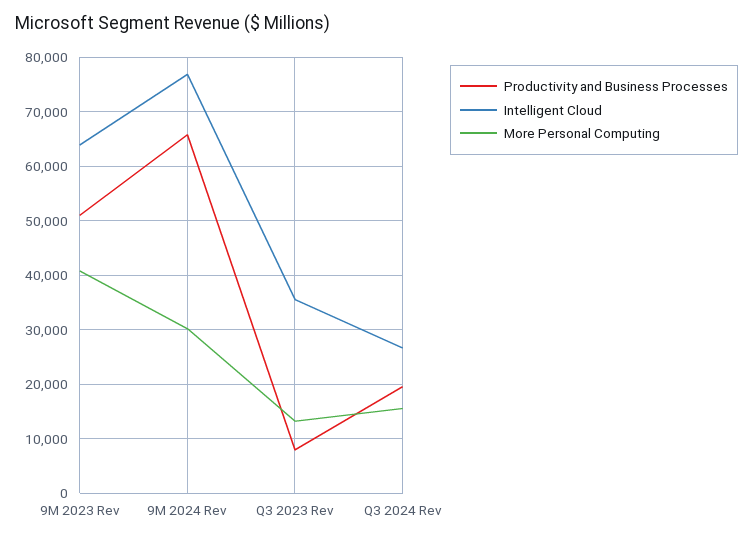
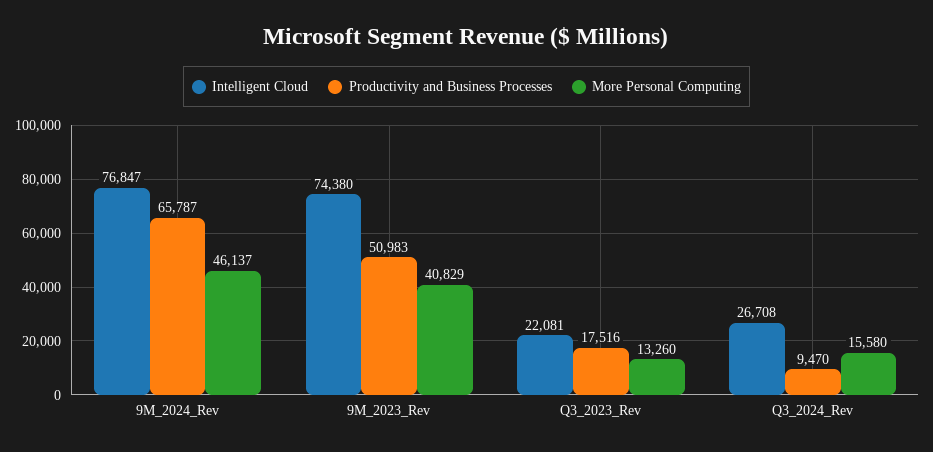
  {
    "Productivity and Business Processes": {
      "9M 2023 Rev": 50983,
      "9M 2024 Rev": 65787,
-     "Q3 2023 Rev": 8000,
+     "Q3 2023 Rev": 17516,
-     "Q3 2024 Rev": 20000
+     "Q3 2024 Rev": 9470
    },
    "Intelligent Cloud": {
-     "9M 2023 Rev": 64000,
+     "9M 2023 Rev": 74380,
      "9M 2024 Rev": 76847,
-     "Q3 2023 Rev": 36000,
+     "Q3 2023 Rev": 22081,
      "Q3 2024 Rev": 26708
    },
    "More Personal Computing": {
      "9M 2023 Rev": 40829,
-     "9M 2024 Rev": 30000,
+     "9M 2024 Rev": 46137,
      "Q3 2023 Rev": 13260,
      "Q3 2024 Rev": 15580
    }
  }

